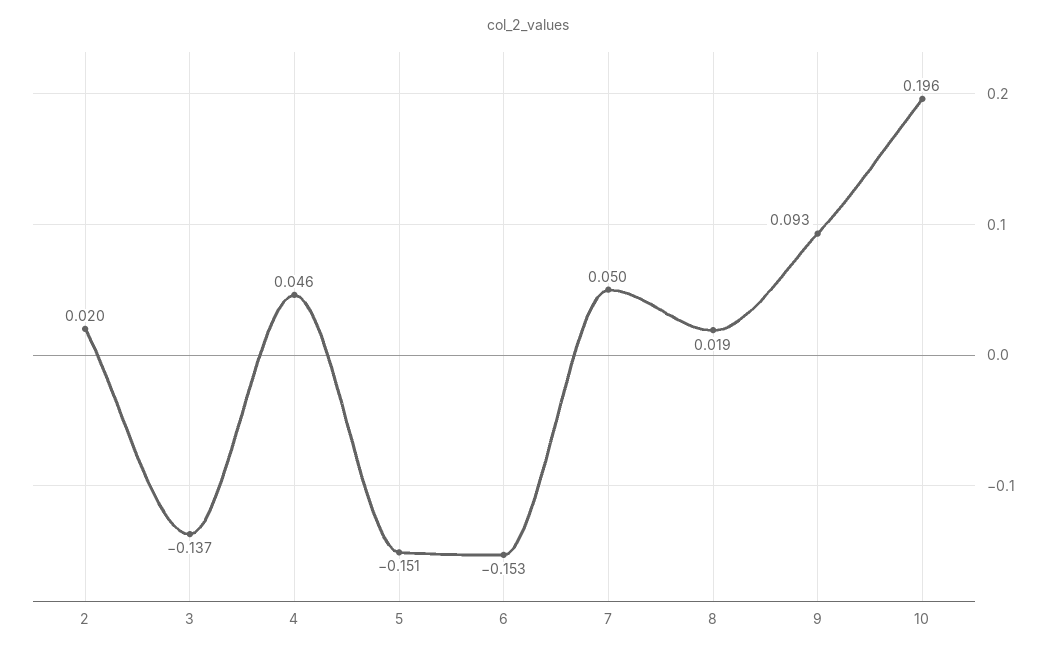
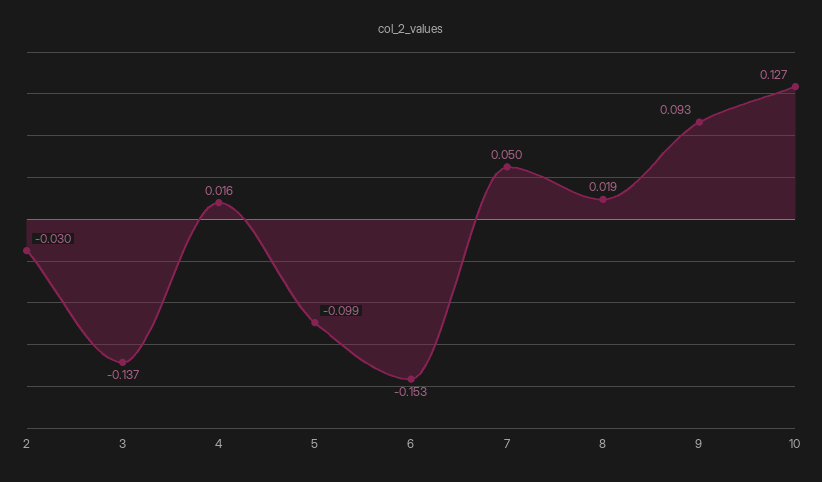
  {
-   "2": 0.02,
+   "2": -0.03,
    "3": -0.137,
-   "4": 0.046,
+   "4": 0.016,
-   "5": -0.151,
+   "5": -0.099,
    "6": -0.153,
    "7": 0.05,
    "8": 0.019,
    "9": 0.093,
-   "10": 0.196
+   "10": 0.127
  }

